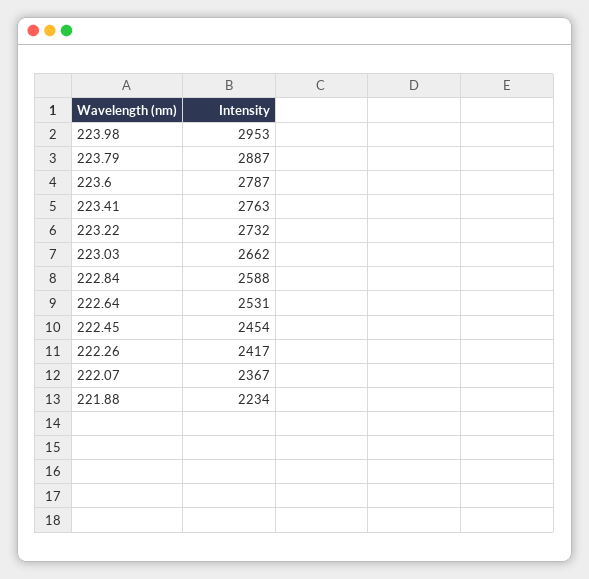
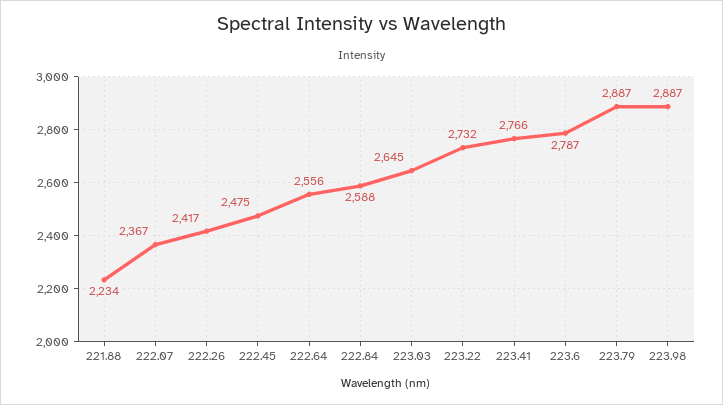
  {
-   "223.98": 2953,
+   "223.98": 2887,
    "223.79": 2887,
    "223.6": 2787,
-   "223.41": 2763,
+   "223.41": 2766,
    "223.22": 2732,
-   "223.03": 2662,
+   "223.03": 2645,
    "222.84": 2588,
-   "222.64": 2531,
+   "222.64": 2556,
-   "222.45": 2454,
+   "222.45": 2475,
    "222.26": 2417,
    "222.07": 2367,
    "221.88": 2234
  }

